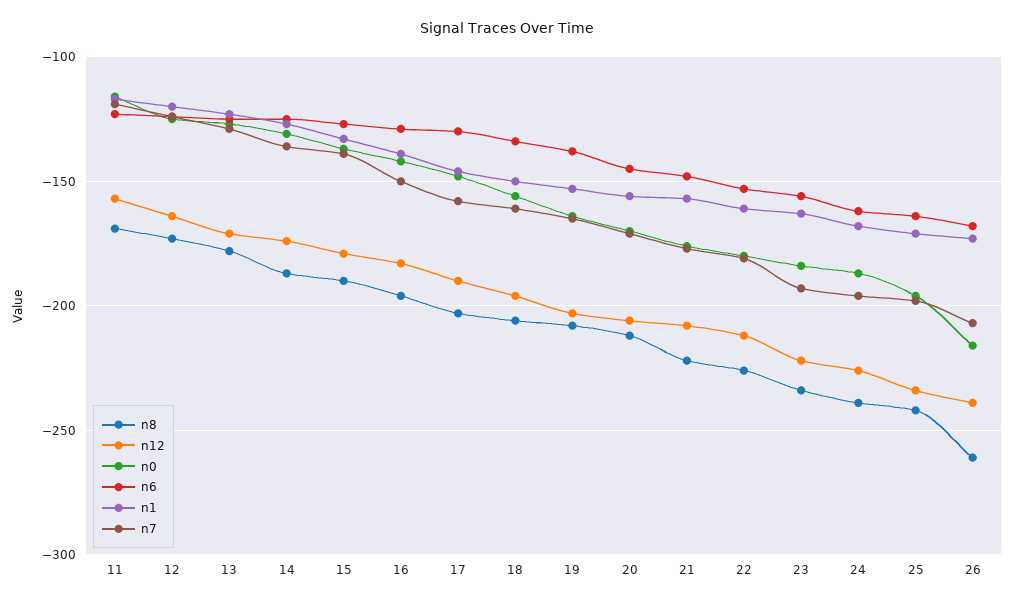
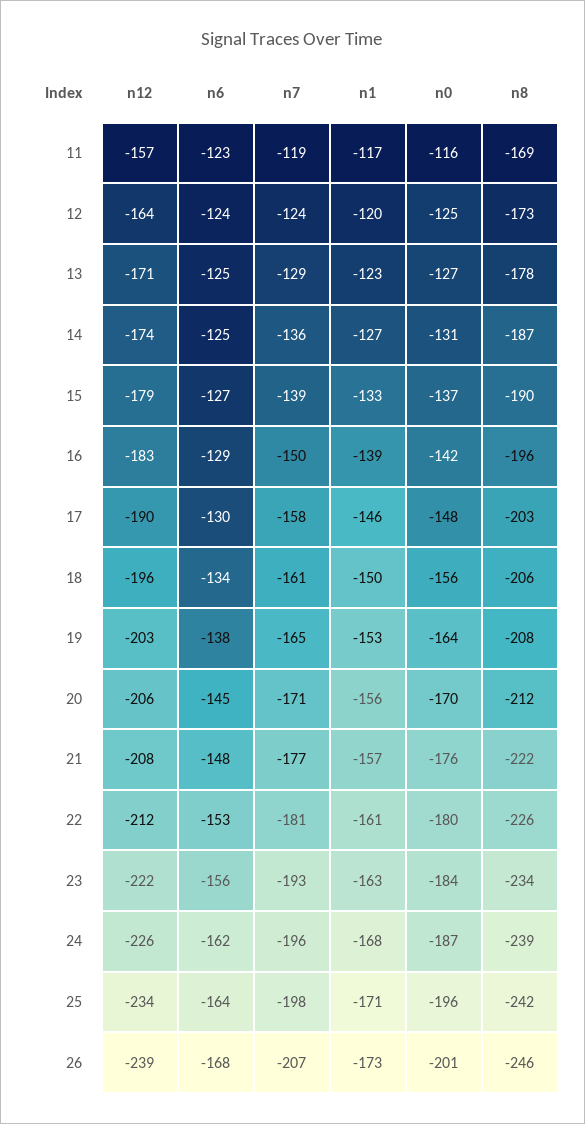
  {
    "n8": {
      "11": -169,
      "12": -173,
      "13": -178,
      "14": -187,
      "15": -190,
      "16": -196,
      "17": -203,
      "18": -206,
      "19": -208,
      "20": -212,
      "21": -222,
      "22": -226,
      "23": -234,
      "24": -239,
      "25": -242,
-     "26": -260
+     "26": -246
    },
    "n12": {
      "11": -157,
      "12": -164,
      "13": -171,
      "14": -174,
      "15": -179,
      "16": -183,
      "17": -190,
      "18": -196,
      "19": -203,
      "20": -206,
      "21": -208,
      "22": -212,
      "23": -222,
      "24": -226,
      "25": -234,
      "26": -239
    },
    "n0": {
      "11": -116,
      "12": -125,
      "13": -127,
      "14": -131,
      "15": -137,
      "16": -142,
      "17": -148,
      "18": -156,
      "19": -164,
      "20": -170,
      "21": -176,
      "22": -180,
      "23": -184,
      "24": -187,
      "25": -196,
-     "26": -215
+     "26": -201
    },
    "n6": {
      "11": -123,
      "12": -124,
      "13": -125,
      "14": -125,
      "15": -127,
      "16": -129,
      "17": -130,
      "18": -134,
      "19": -138,
      "20": -145,
      "21": -148,
      "22": -153,
      "23": -156,
      "24": -162,
      "25": -164,
      "26": -168
    },
    "n1": {
      "11": -117,
      "12": -120,
      "13": -123,
      "14": -127,
      "15": -133,
      "16": -139,
      "17": -146,
      "18": -150,
      "19": -153,
      "20": -156,
      "21": -157,
      "22": -161,
      "23": -163,
      "24": -168,
      "25": -171,
      "26": -173
    },
    "n7": {
      "11": -119,
      "12": -124,
      "13": -129,
      "14": -136,
      "15": -139,
      "16": -150,
      "17": -158,
      "18": -161,
      "19": -165,
      "20": -171,
      "21": -177,
      "22": -181,
      "23": -193,
      "24": -196,
      "25": -198,
      "26": -207
    }
  }

